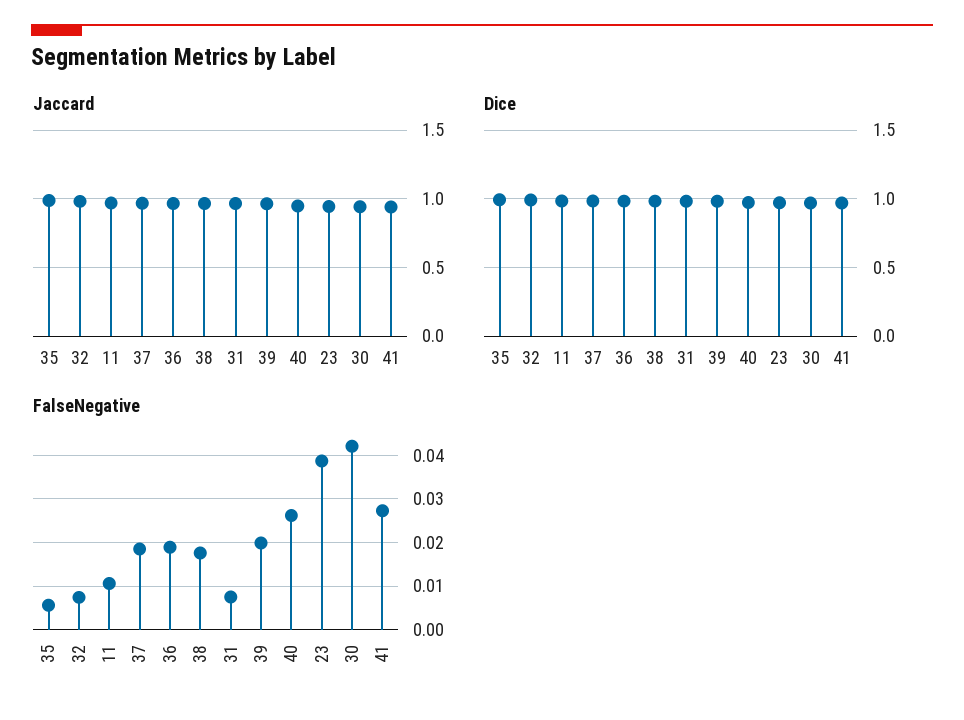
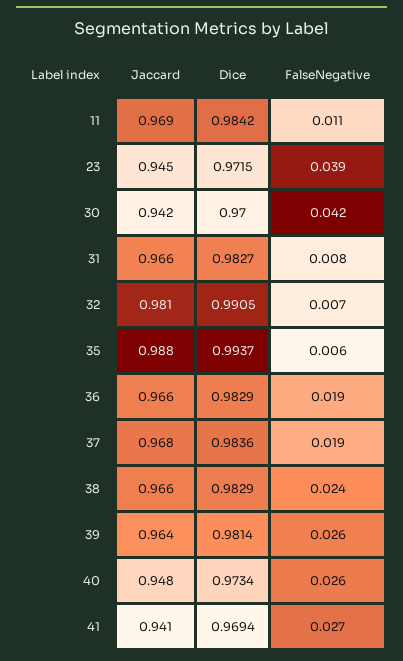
  {
    "Jaccard": {
      "35": 0.988,
      "32": 0.981,
      "11": 0.969,
      "37": 0.968,
      "36": 0.966,
      "38": 0.966,
      "31": 0.966,
      "39": 0.964,
      "40": 0.948,
      "23": 0.945,
      "30": 0.942,
      "41": 0.941
    },
    "Dice": {
      "35": 0.9937,
      "32": 0.9905,
      "11": 0.9842,
      "37": 0.9836,
      "36": 0.9829,
      "38": 0.9829,
      "31": 0.9827,
      "39": 0.9814,
      "40": 0.9734,
      "23": 0.9715,
      "30": 0.97,
      "41": 0.9694
    },
    "FalseNegative": {
      "35": 0.006,
      "32": 0.007,
      "11": 0.011,
      "37": 0.019,
      "36": 0.019,
-     "38": 0.018,
+     "38": 0.024,
      "31": 0.008,
-     "39": 0.02,
+     "39": 0.026,
      "40": 0.026,
      "23": 0.039,
      "30": 0.042,
      "41": 0.027
    }
  }

